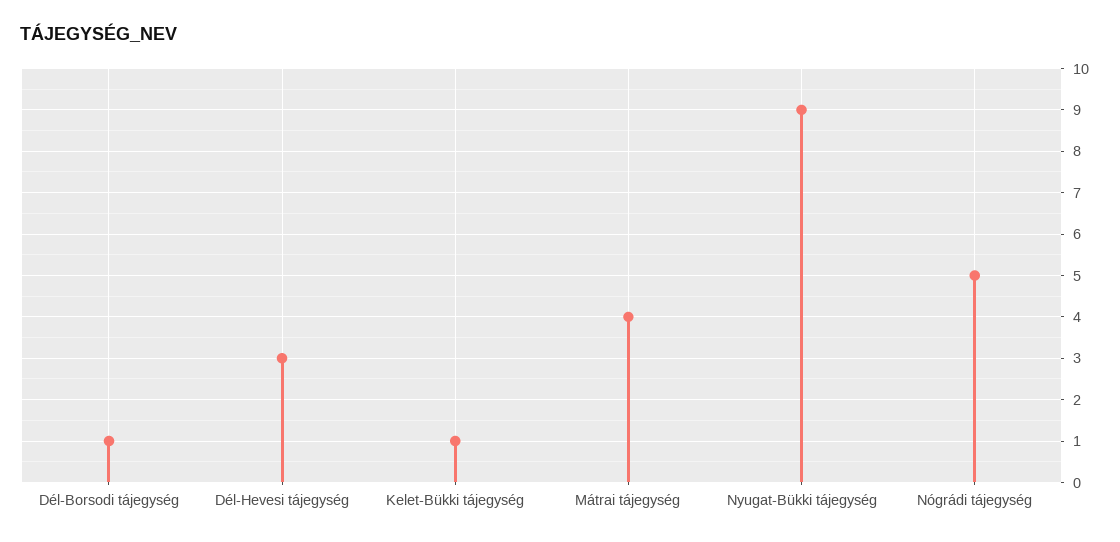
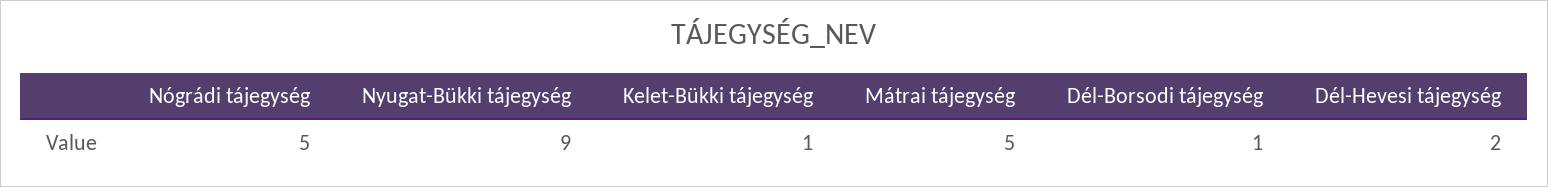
  {
    "Dél-Borsodi tájegység": 1,
-   "Dél-Hevesi tájegység": 3,
+   "Dél-Hevesi tájegység": 2,
    "Kelet-Bükki tájegység": 1,
-   "Mátrai tájegység": 4,
+   "Mátrai tájegység": 5,
    "Nyugat-Bükki tájegység": 9,
    "Nógrádi tájegység": 5
  }

